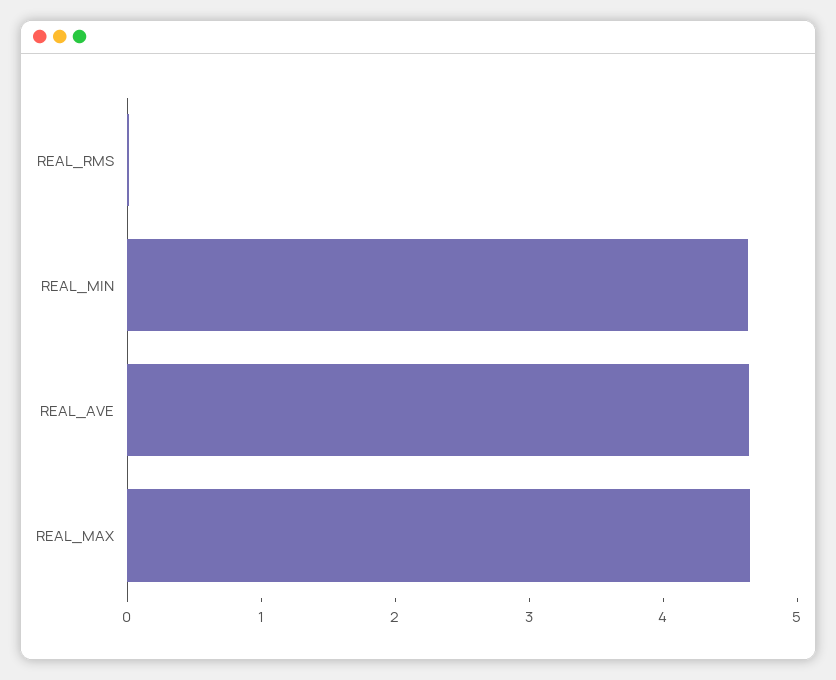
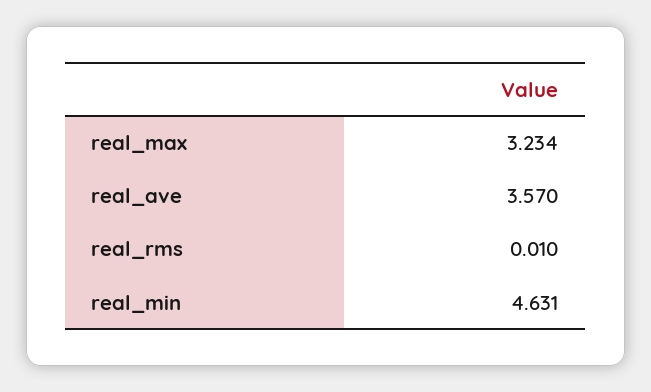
  {
    "REAL_RMS": 0.01,
    "REAL_MIN": 4.631,
-   "REAL_AVE": 4.6,
+   "REAL_AVE": 3.57,
-   "REAL_MAX": 4.6
+   "REAL_MAX": 3.234
  }

